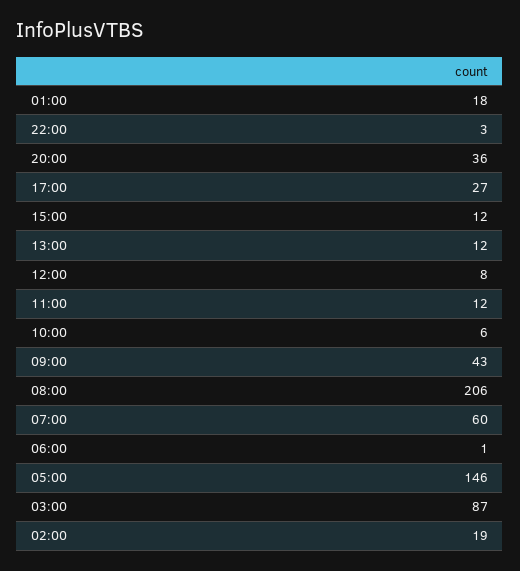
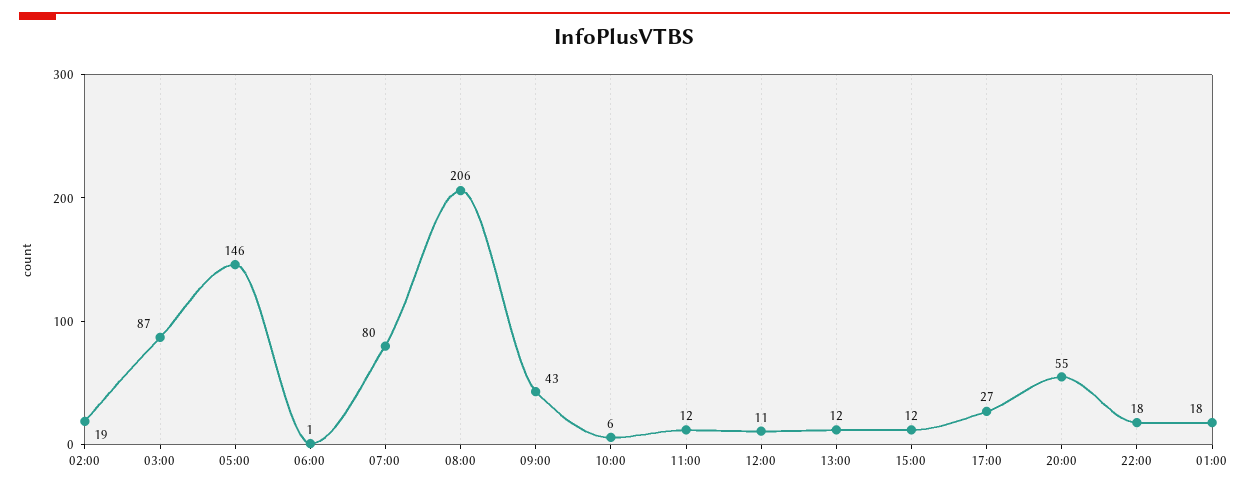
  {
    "01:00": 18,
-   "22:00": 3,
+   "22:00": 18,
-   "20:00": 36,
+   "20:00": 55,
    "17:00": 27,
    "15:00": 12,
    "13:00": 12,
-   "12:00": 8,
+   "12:00": 11,
    "11:00": 12,
    "10:00": 6,
    "09:00": 43,
    "08:00": 206,
-   "07:00": 60,
+   "07:00": 80,
    "06:00": 1,
    "05:00": 146,
    "03:00": 87,
    "02:00": 19
  }

